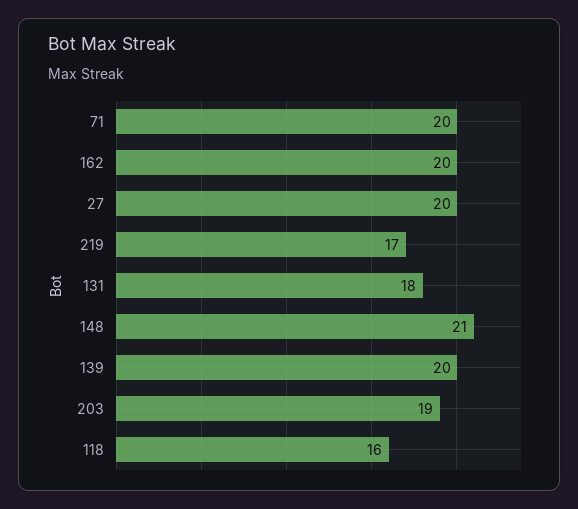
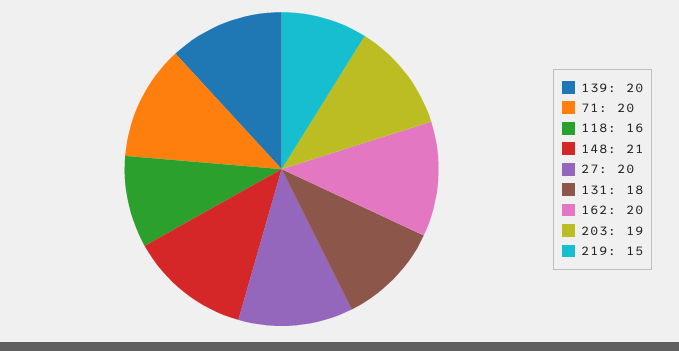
  {
    "71": 20,
    "162": 20,
    "27": 20,
-   "219": 17,
+   "219": 15,
    "131": 18,
    "148": 21,
    "139": 20,
    "203": 19,
    "118": 16
  }

